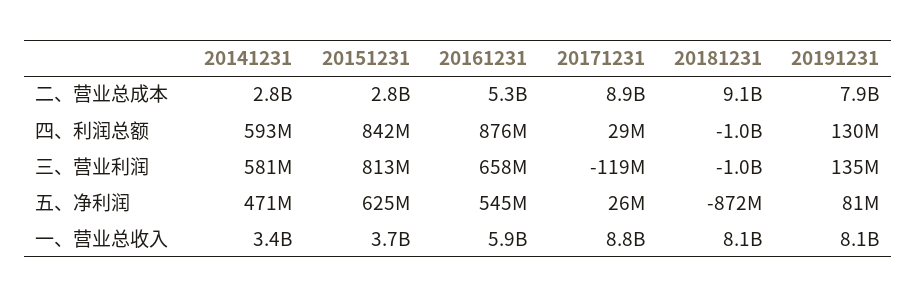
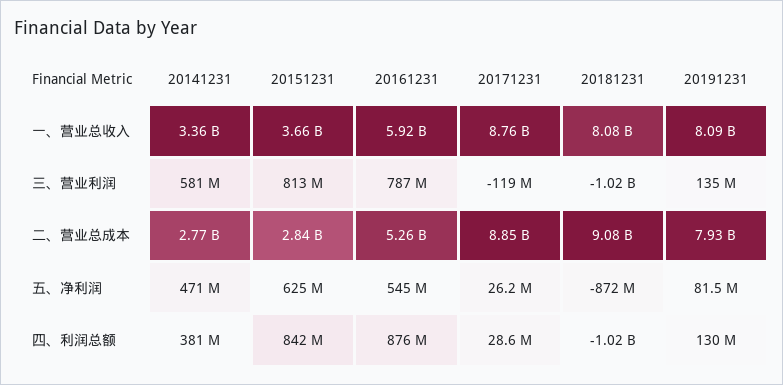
  {
    "20141231": {
      "二、营业总成本": 2770000000,
-     "四、利润总额": 593000000,
+     "四、利润总额": 381000000,
      "三、营业利润": 581000000,
      "五、净利润": 471000000,
      "一、营业总收入": 3360000000
    },
    "20151231": {
      "二、营业总成本": 2840000000,
      "四、利润总额": 842000000,
      "三、营业利润": 813000000,
      "五、净利润": 625000000,
      "一、营业总收入": 3660000000
    },
    "20161231": {
      "二、营业总成本": 5260000000,
      "四、利润总额": 876000000,
-     "三、营业利润": 658000000,
+     "三、营业利润": 787000000,
      "五、净利润": 545000000,
      "一、营业总收入": 5920000000
    },
    "20171231": {
      "二、营业总成本": 8850000000,
      "四、利润总额": 28600000,
      "三、营业利润": -119000000,
      "五、净利润": 26200000,
      "一、营业总收入": 8760000000
    },
    "20181231": {
      "二、营业总成本": 9080000000,
      "四、利润总额": -1020000000,
      "三、营业利润": -1020000000,
      "五、净利润": -872000000,
      "一、营业总收入": 8080000000
    },
    "20191231": {
      "二、营业总成本": 7930000000,
      "四、利润总额": 130000000,
      "三、营业利润": 135000000,
      "五、净利润": 81500000,
      "一、营业总收入": 8090000000
    }
  }

